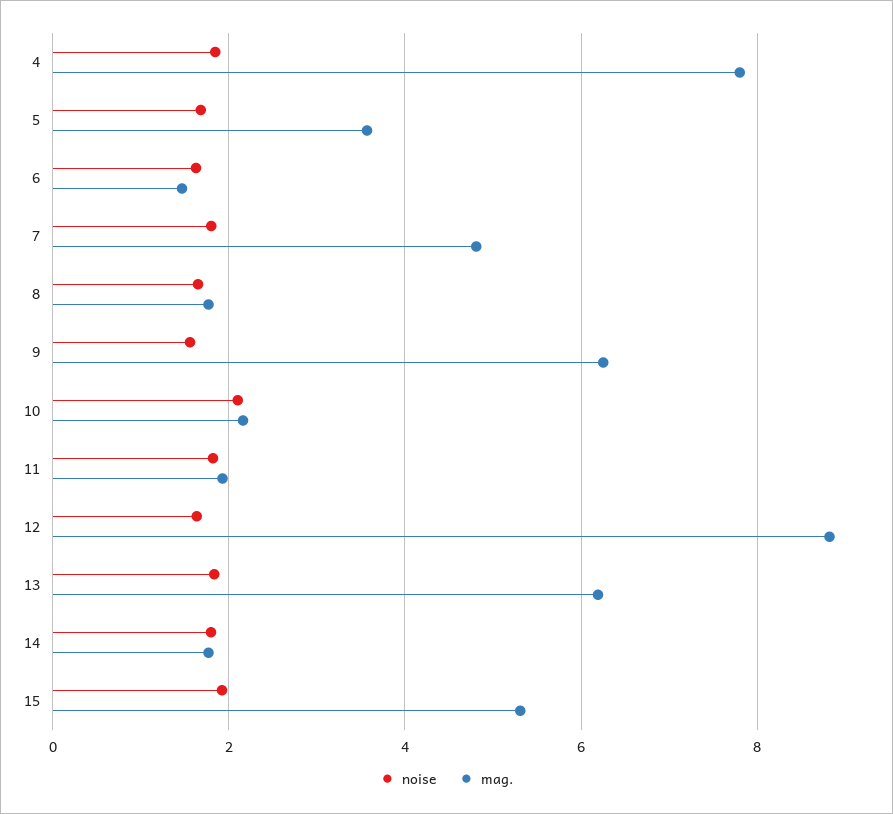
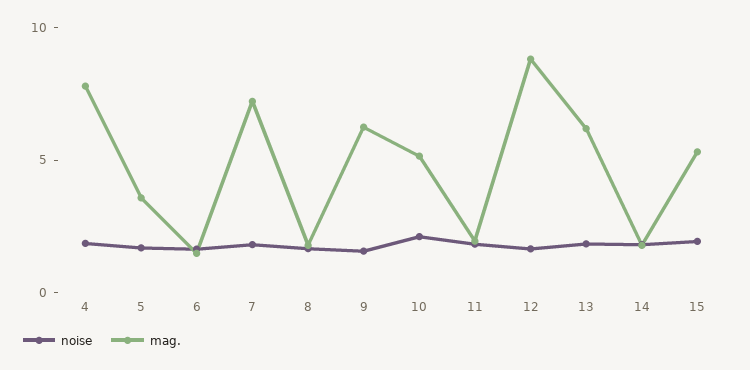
  {
    "noise": {
      "4": 1.8,
      "5": 1.6,
      "6": 1.6,
      "7": 1.8,
      "8": 1.6,
      "9": 1.6,
      "10": 2.2,
      "11": 1.8,
      "12": 1.6,
      "13": 1.8,
      "14": 1.8,
      "15": 2
    },
    "mag.": {
      "4": 7.8,
      "5": 3.6,
      "6": 1.4,
-     "7": 4.8,
+     "7": 7,
      "8": 1.8,
      "9": 6.2,
-     "10": 2.2,
+     "10": 5,
      "11": 2,
      "12": 8.8,
      "13": 6.2,
      "14": 1.8,
      "15": 5.4
    }
  }

